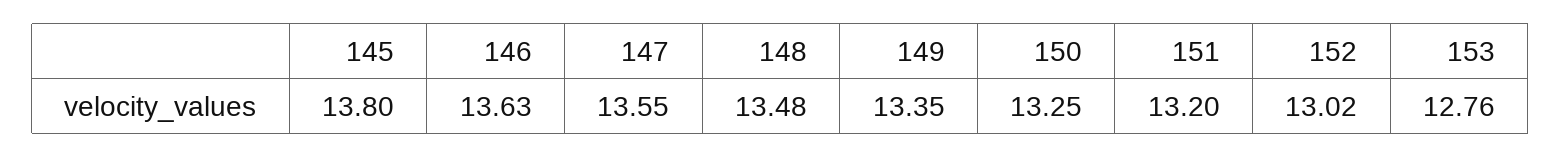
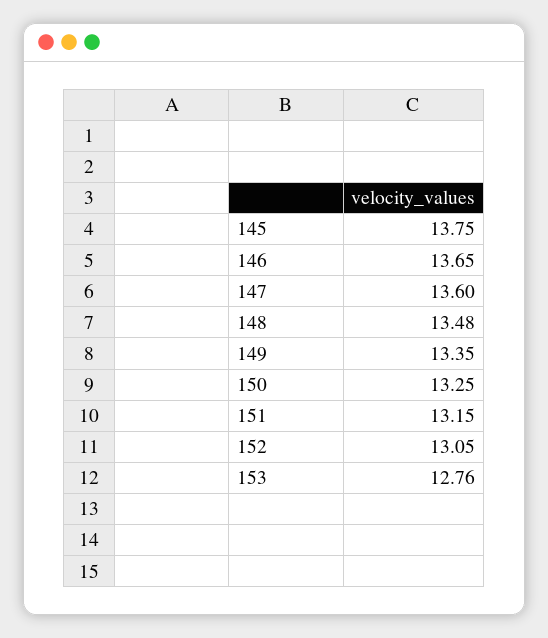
  {
-   "145": 13.8,
+   "145": 13.75,
-   "146": 13.63,
+   "146": 13.65,
-   "147": 13.55,
+   "147": 13.6,
    "148": 13.48,
    "149": 13.35,
    "150": 13.25,
-   "151": 13.2,
+   "151": 13.15,
-   "152": 13.02,
+   "152": 13.05,
    "153": 12.76
  }

